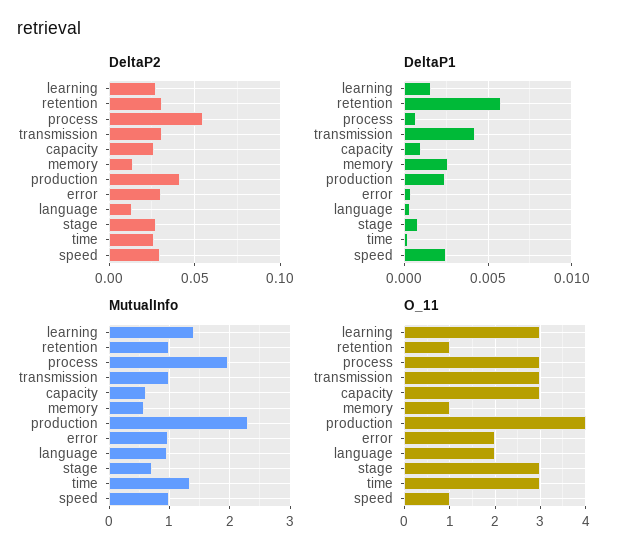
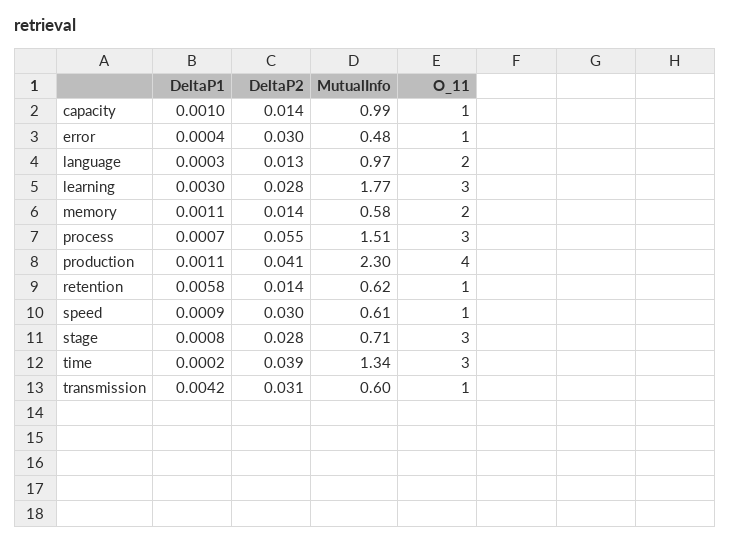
  {
    "DeltaP2": {
      "learning": 0.028,
-     "retention": 0.03,
+     "retention": 0.014,
      "process": 0.055,
      "transmission": 0.031,
-     "capacity": 0.025,
+     "capacity": 0.014,
      "memory": 0.014,
      "production": 0.041,
      "error": 0.03,
      "language": 0.013,
      "stage": 0.028,
-     "time": 0.025,
+     "time": 0.039,
      "speed": 0.03
    },
    "DeltaP1": {
-     "learning": 0.0015,
+     "learning": 0.003,
      "retention": 0.0058,
      "process": 0.0007,
      "transmission": 0.0042,
      "capacity": 0.001,
-     "memory": 0.0025,
+     "memory": 0.0011,
-     "production": 0.0025,
+     "production": 0.0011,
      "error": 0.0004,
      "language": 0.0003,
      "stage": 0.0008,
      "time": 0.0002,
-     "speed": 0.0025
+     "speed": 0.0009
    },
    "MutualInfo": {
-     "learning": 1.4,
+     "learning": 1.77,
-     "retention": 1,
+     "retention": 0.62,
-     "process": 2,
+     "process": 1.51,
-     "transmission": 1,
+     "transmission": 0.6,
-     "capacity": 0.6,
+     "capacity": 0.99,
      "memory": 0.58,
      "production": 2.3,
-     "error": 1,
+     "error": 0.48,
      "language": 0.97,
      "stage": 0.71,
      "time": 1.34,
-     "speed": 1
+     "speed": 0.61
    },
    "O_11": {
      "learning": 3,
      "retention": 1,
      "process": 3,
-     "transmission": 3,
+     "transmission": 1,
-     "capacity": 3,
+     "capacity": 1,
-     "memory": 1,
+     "memory": 2,
      "production": 4,
-     "error": 2,
+     "error": 1,
      "language": 2,
      "stage": 3,
      "time": 3,
      "speed": 1
    }
  }

